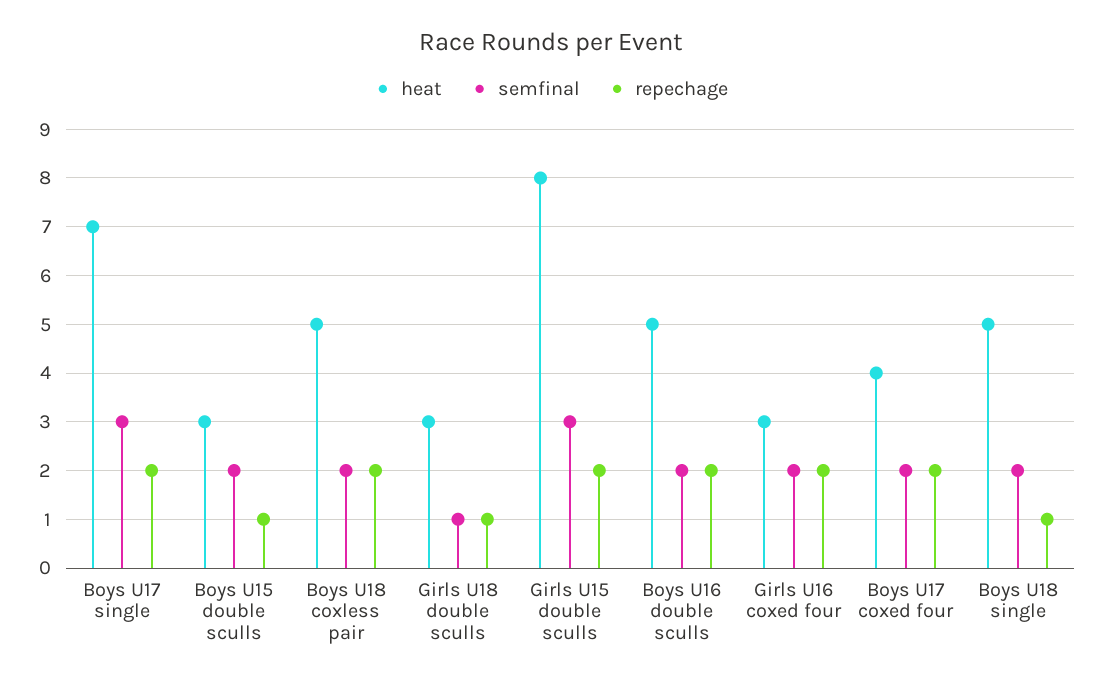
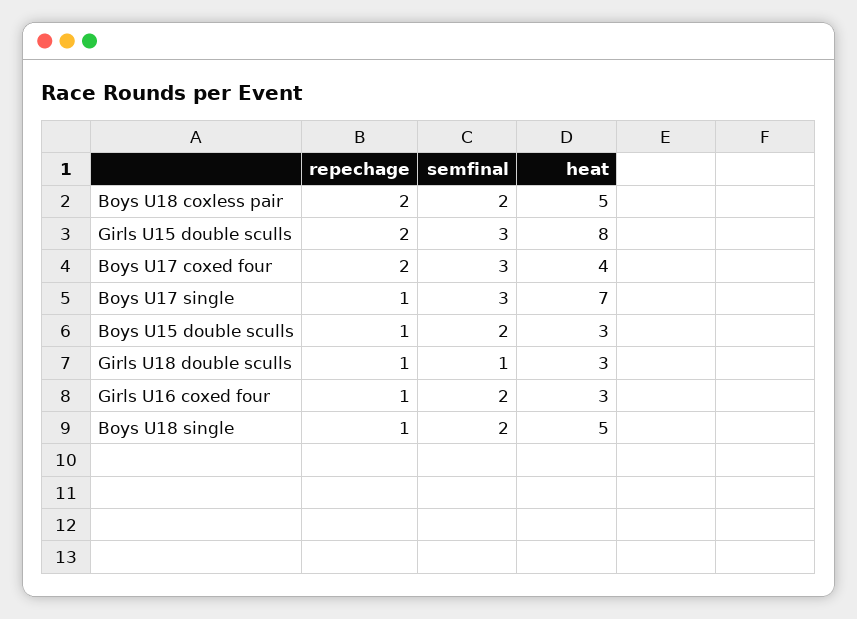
  {
    "heat": {
      "Boys U17 single": 7,
      "Boys U15 double sculls": 3,
      "Boys U18 coxless pair": 5,
      "Girls U18 double sculls": 3,
      "Girls U15 double sculls": 8,
-     "Boys U16 double sculls": 5,
      "Girls U16 coxed four": 3,
      "Boys U17 coxed four": 4,
      "Boys U18 single": 5
    },
    "semfinal": {
      "Boys U17 single": 3,
      "Boys U15 double sculls": 2,
      "Boys U18 coxless pair": 2,
      "Girls U18 double sculls": 1,
      "Girls U15 double sculls": 3,
-     "Boys U16 double sculls": 2,
      "Girls U16 coxed four": 2,
-     "Boys U17 coxed four": 2,
+     "Boys U17 coxed four": 3,
      "Boys U18 single": 2
    },
    "repechage": {
-     "Boys U17 single": 2,
+     "Boys U17 single": 1,
      "Boys U15 double sculls": 1,
      "Boys U18 coxless pair": 2,
      "Girls U18 double sculls": 1,
      "Girls U15 double sculls": 2,
-     "Boys U16 double sculls": 2,
-     "Girls U16 coxed four": 2,
+     "Girls U16 coxed four": 1,
      "Boys U17 coxed four": 2,
      "Boys U18 single": 1
    }
  }

